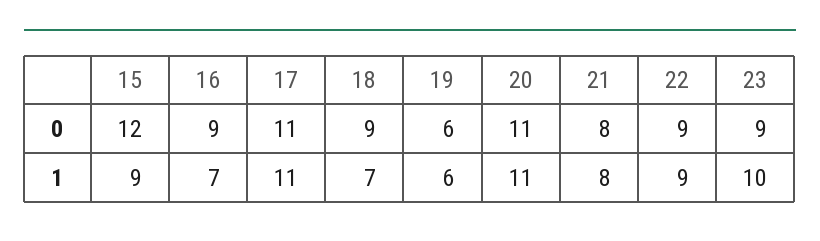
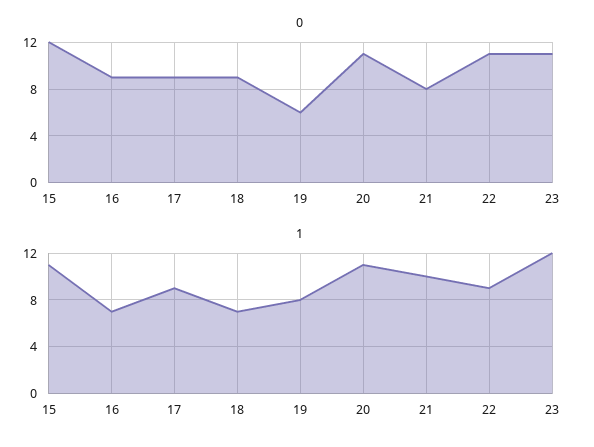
  {
    "0": {
      "15": 12,
      "16": 9,
-     "17": 11,
+     "17": 9,
      "18": 9,
      "19": 6,
      "20": 11,
      "21": 8,
-     "22": 9,
+     "22": 11,
-     "23": 9
+     "23": 11
    },
    "1": {
-     "15": 9,
+     "15": 11,
      "16": 7,
-     "17": 11,
+     "17": 9,
      "18": 7,
-     "19": 6,
+     "19": 8,
      "20": 11,
-     "21": 8,
+     "21": 10,
      "22": 9,
-     "23": 10
+     "23": 12
    }
  }

